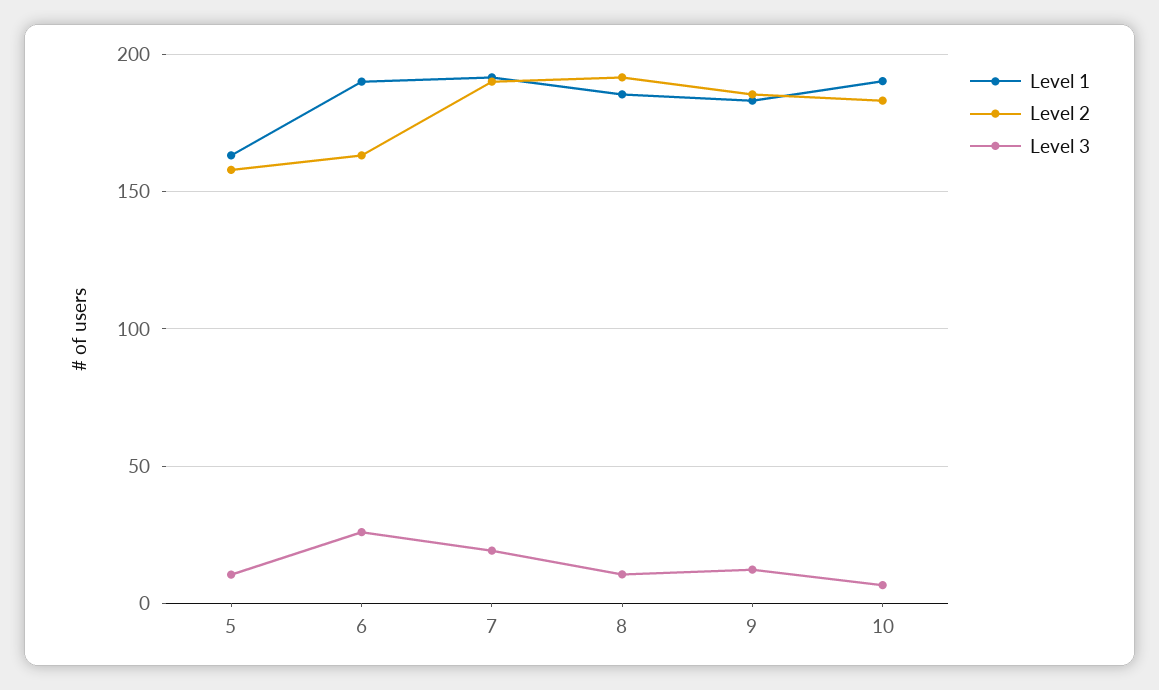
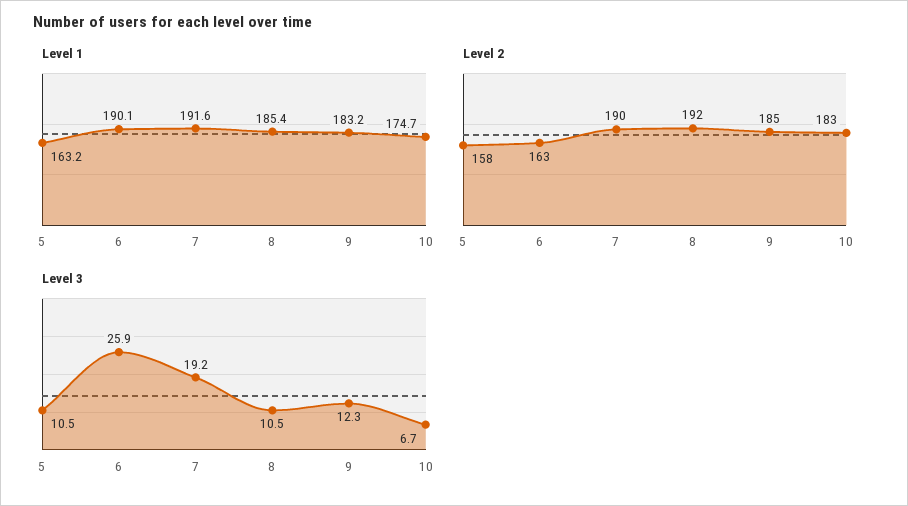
  {
    "Level 1": {
      "5": 163.2,
      "6": 190.1,
      "7": 191.6,
      "8": 185.4,
      "9": 183.2,
-     "10": 190
+     "10": 174.7
    },
    "Level 2": {
      "5": 158,
      "6": 163,
      "7": 190,
      "8": 192,
      "9": 185,
      "10": 183
    },
    "Level 3": {
      "5": 10.5,
      "6": 25.9,
      "7": 19.2,
      "8": 10.5,
      "9": 12.3,
      "10": 6.7
    }
  }

